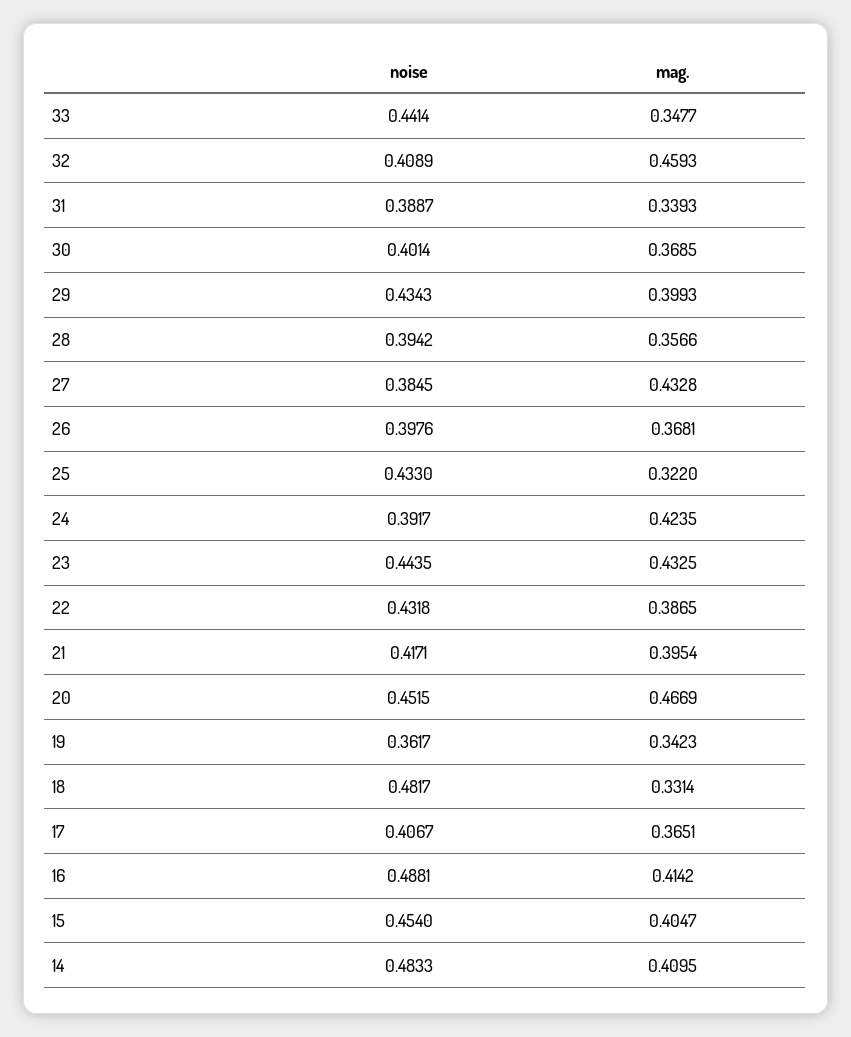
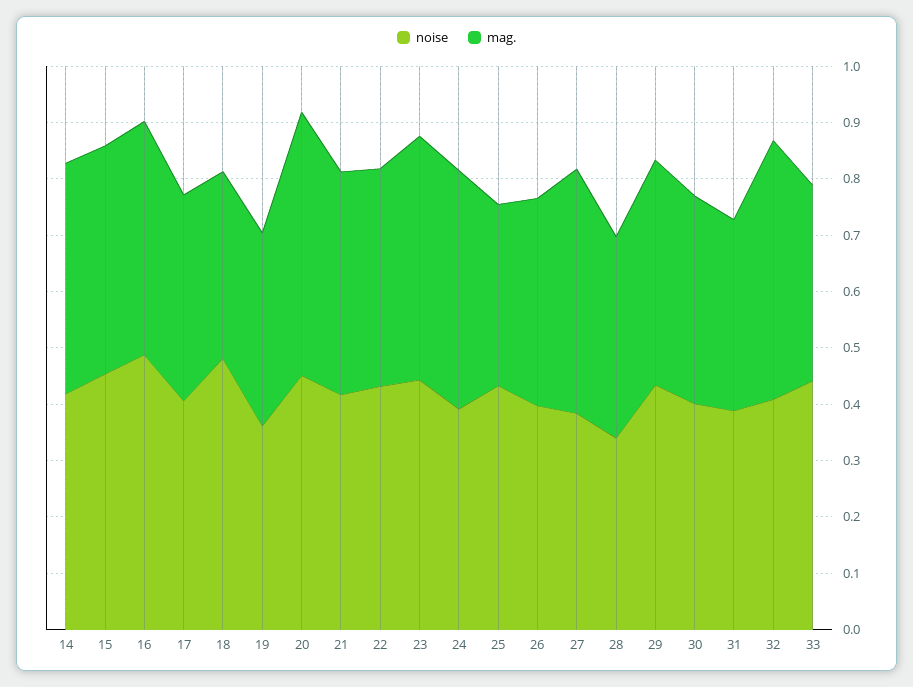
  {
    "noise": {
      "33": 0.4414,
      "32": 0.4089,
      "31": 0.3887,
      "30": 0.4014,
      "29": 0.4343,
-     "28": 0.3942,
+     "28": 0.34,
      "27": 0.3845,
      "26": 0.3976,
      "25": 0.433,
      "24": 0.3917,
      "23": 0.4435,
      "22": 0.4318,
      "21": 0.4171,
      "20": 0.4515,
      "19": 0.3617,
      "18": 0.4817,
      "17": 0.4067,
      "16": 0.4881,
      "15": 0.454,
-     "14": 0.4833
+     "14": 0.42
    },
    "mag.": {
      "33": 0.3477,
      "32": 0.4593,
      "31": 0.3393,
      "30": 0.3685,
      "29": 0.3993,
      "28": 0.3566,
      "27": 0.4328,
      "26": 0.3681,
      "25": 0.322,
      "24": 0.4235,
      "23": 0.4325,
      "22": 0.3865,
      "21": 0.3954,
      "20": 0.4669,
      "19": 0.3423,
      "18": 0.3314,
      "17": 0.3651,
      "16": 0.4142,
      "15": 0.4047,
      "14": 0.4095
    }
  }

